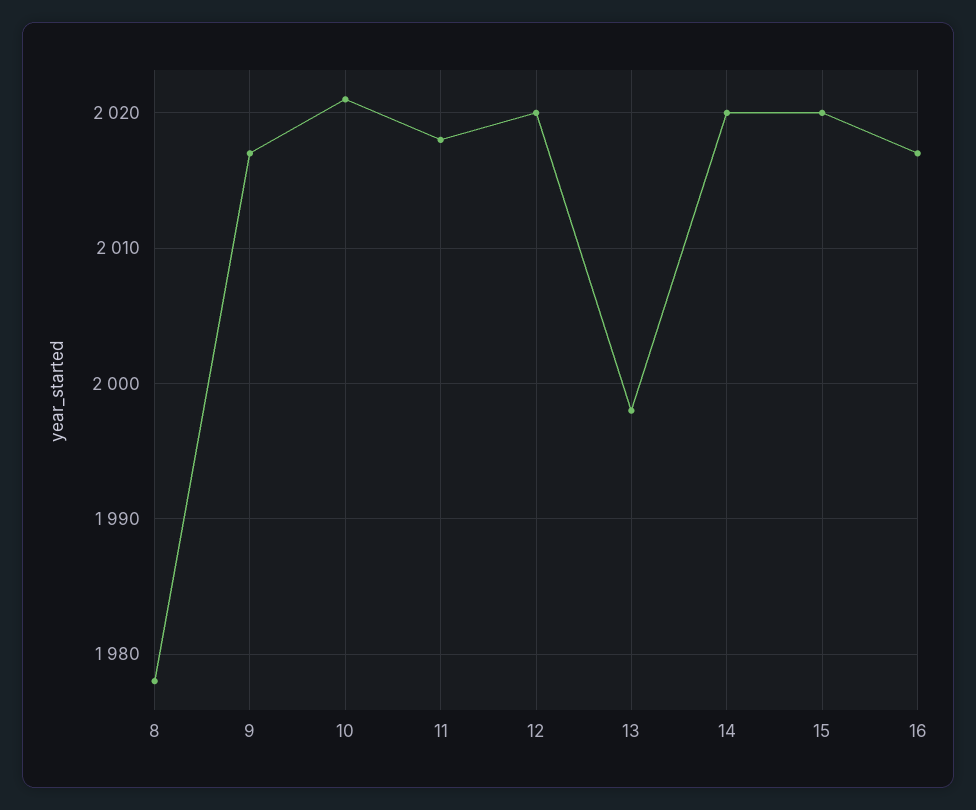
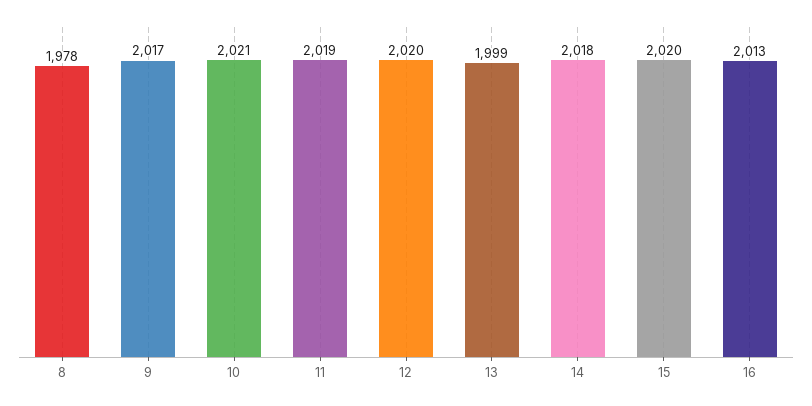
  {
    "8": 1978,
    "9": 2017,
    "10": 2021,
-   "11": 2018,
+   "11": 2019,
    "12": 2020,
-   "13": 1998,
+   "13": 1999,
-   "14": 2020,
+   "14": 2018,
    "15": 2020,
-   "16": 2017
+   "16": 2013
  }

